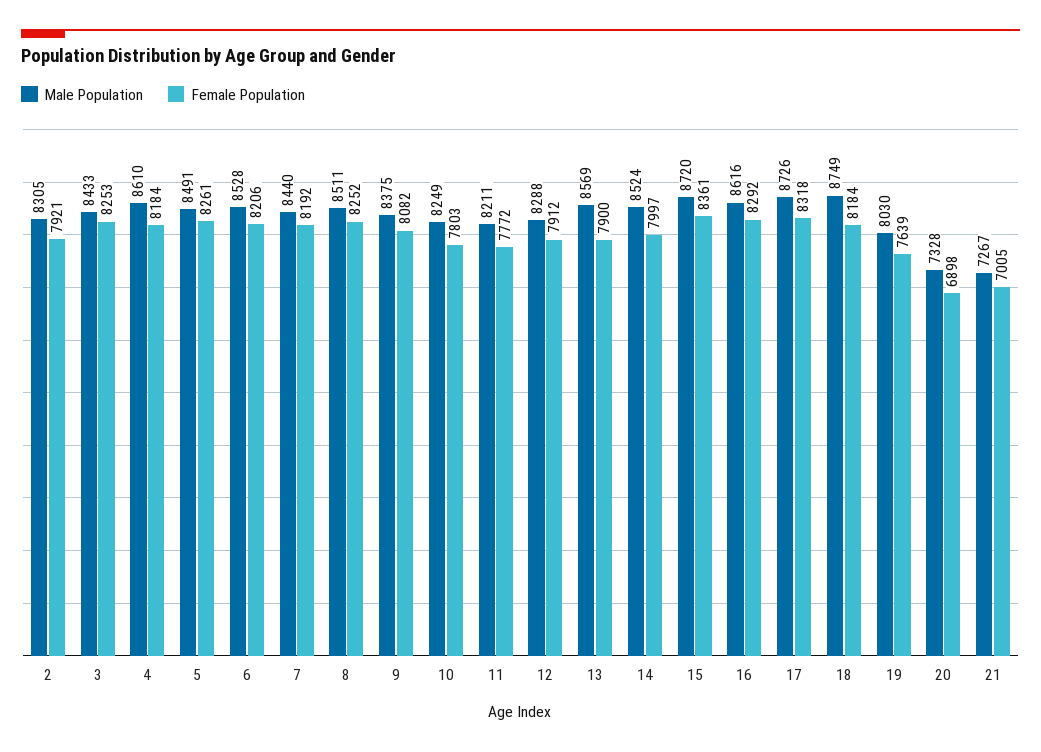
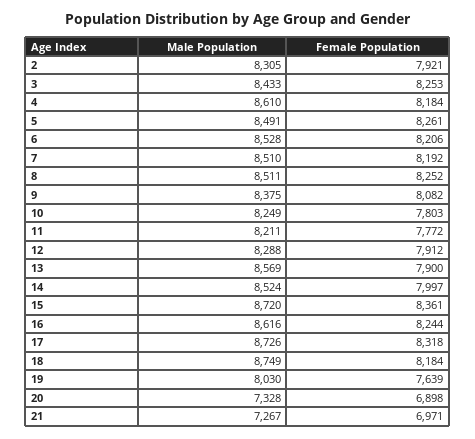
  {
    "Male Population": {
      "2": 8305,
      "3": 8433,
      "4": 8610,
      "5": 8491,
      "6": 8528,
-     "7": 8440,
+     "7": 8510,
      "8": 8511,
      "9": 8375,
      "10": 8249,
      "11": 8211,
      "12": 8288,
      "13": 8569,
      "14": 8524,
      "15": 8720,
      "16": 8616,
      "17": 8726,
      "18": 8749,
      "19": 8030,
      "20": 7328,
      "21": 7267
    },
    "Female Population": {
      "2": 7921,
      "3": 8253,
      "4": 8184,
      "5": 8261,
      "6": 8206,
      "7": 8192,
      "8": 8252,
      "9": 8082,
      "10": 7803,
      "11": 7772,
      "12": 7912,
      "13": 7900,
      "14": 7997,
      "15": 8361,
-     "16": 8292,
+     "16": 8244,
      "17": 8318,
      "18": 8184,
      "19": 7639,
      "20": 6898,
-     "21": 7005
+     "21": 6971
    }
  }

